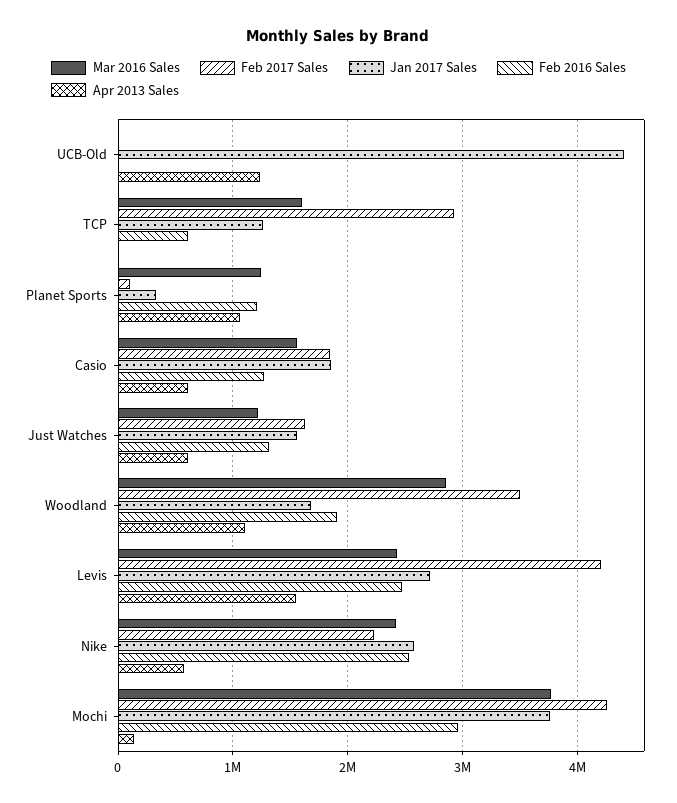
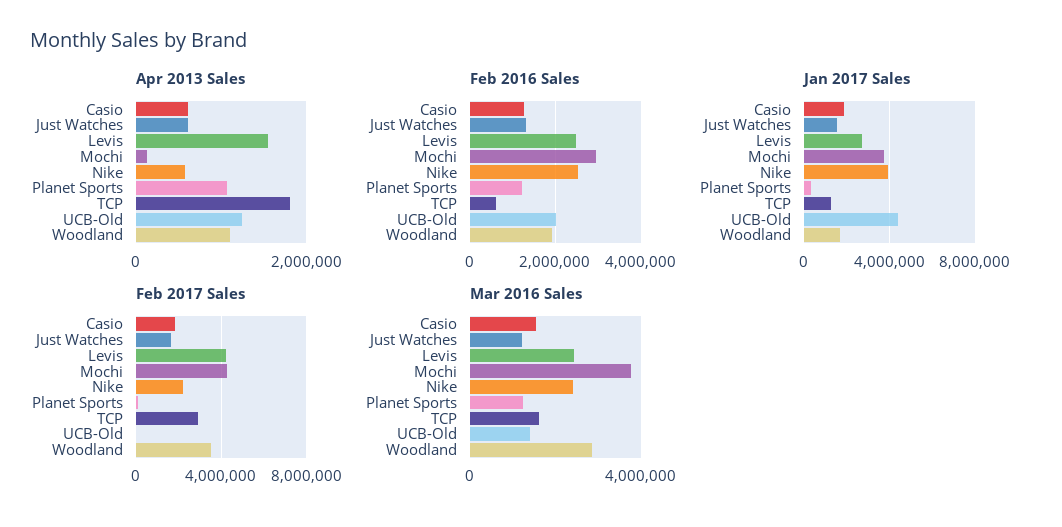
  {
    "Mar 2016 Sales": {
-     "UCB-Old": 0,
+     "UCB-Old": 1500000,
      "TCP": 1600000,
      "Planet Sports": 1200000,
      "Casio": 1600000,
      "Just Watches": 1200000,
      "Woodland": 2900000,
      "Levis": 2400000,
      "Nike": 2400000,
      "Mochi": 3800000
    },
    "Feb 2017 Sales": {
      "UCB-Old": 0,
      "TCP": 2900000,
      "Planet Sports": 100000,
      "Casio": 1800000,
      "Just Watches": 1600000,
      "Woodland": 3500000,
      "Levis": 4200000,
      "Nike": 2200000,
      "Mochi": 4300000
    },
    "Jan 2017 Sales": {
      "UCB-Old": 4400000,
      "TCP": 1300000,
      "Planet Sports": 300000,
      "Casio": 1900000,
      "Just Watches": 1600000,
      "Woodland": 1700000,
      "Levis": 2700000,
-     "Nike": 2600000,
+     "Nike": 4000000,
      "Mochi": 3800000
    },
    "Feb 2016 Sales": {
-     "UCB-Old": 0,
+     "UCB-Old": 2000000,
      "TCP": 600000,
      "Planet Sports": 1200000,
      "Casio": 1300000,
      "Just Watches": 1300000,
      "Woodland": 1900000,
      "Levis": 2500000,
      "Nike": 2500000,
      "Mochi": 3000000
    },
    "Apr 2013 Sales": {
      "UCB-Old": 1200000,
-     "TCP": 0,
+     "TCP": 1800000,
      "Planet Sports": 1100000,
      "Casio": 600000,
      "Just Watches": 600000,
      "Woodland": 1100000,
      "Levis": 1500000,
      "Nike": 600000,
      "Mochi": 100000
    }
  }

